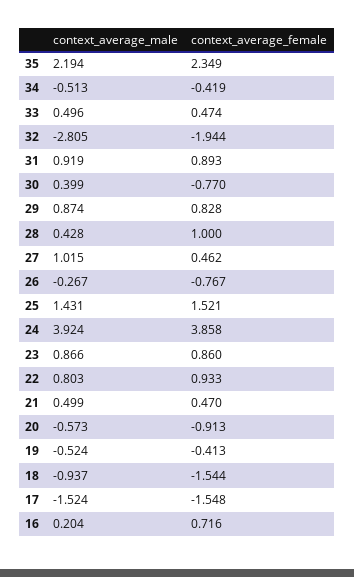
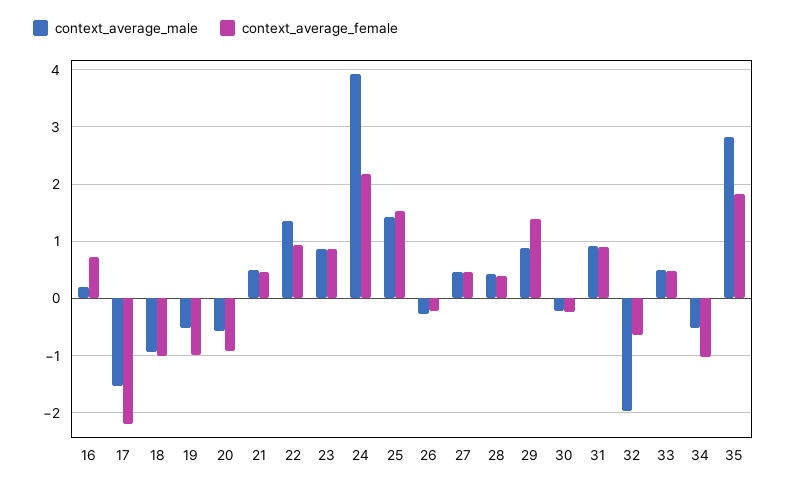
  {
    "context_average_male": {
-     "35": 2.194,
+     "35": 2.8,
      "34": -0.513,
      "33": 0.496,
-     "32": -2.805,
+     "32": -2,
      "31": 0.919,
-     "30": 0.399,
+     "30": -0.2,
      "29": 0.874,
      "28": 0.428,
-     "27": 1.015,
+     "27": 0.4,
      "26": -0.267,
      "25": 1.431,
      "24": 3.924,
      "23": 0.866,
-     "22": 0.803,
+     "22": 1.4,
      "21": 0.499,
      "20": -0.573,
      "19": -0.524,
      "18": -0.937,
      "17": -1.524,
      "16": 0.204
    },
    "context_average_female": {
-     "35": 2.349,
+     "35": 1.8,
-     "34": -0.419,
+     "34": -1,
      "33": 0.474,
-     "32": -1.944,
+     "32": -0.6,
      "31": 0.893,
-     "30": -0.77,
+     "30": -0.2,
-     "29": 0.828,
+     "29": 1.4,
-     "28": 1,
+     "28": 0.4,
      "27": 0.462,
-     "26": -0.767,
+     "26": -0.2,
      "25": 1.521,
-     "24": 3.858,
+     "24": 2.2,
      "23": 0.86,
      "22": 0.933,
      "21": 0.47,
      "20": -0.913,
-     "19": -0.413,
+     "19": -1,
-     "18": -1.544,
+     "18": -1,
-     "17": -1.548,
+     "17": -2.2,
      "16": 0.716
    }
  }

